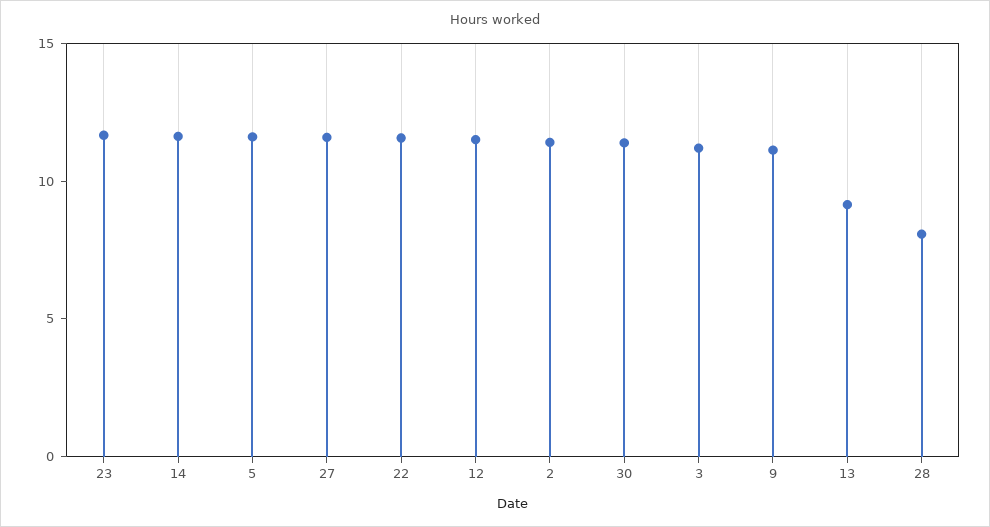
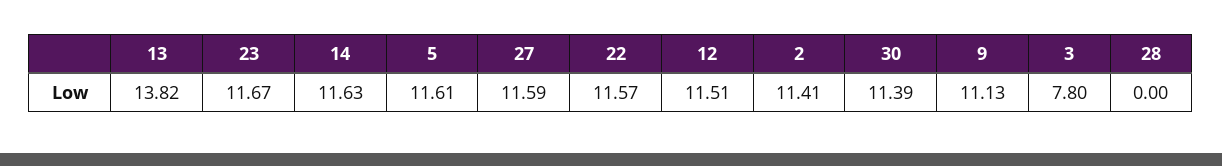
  {
    "23": 11.67,
    "14": 11.63,
    "5": 11.61,
    "27": 11.59,
    "22": 11.57,
    "12": 11.51,
    "2": 11.41,
    "30": 11.39,
-   "3": 11,
+   "3": 7.8,
    "9": 11.13,
-   "13": 9,
+   "13": 13.82,
-   "28": 8
+   "28": 0
  }

